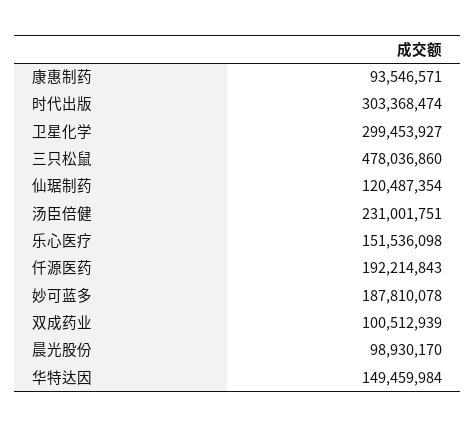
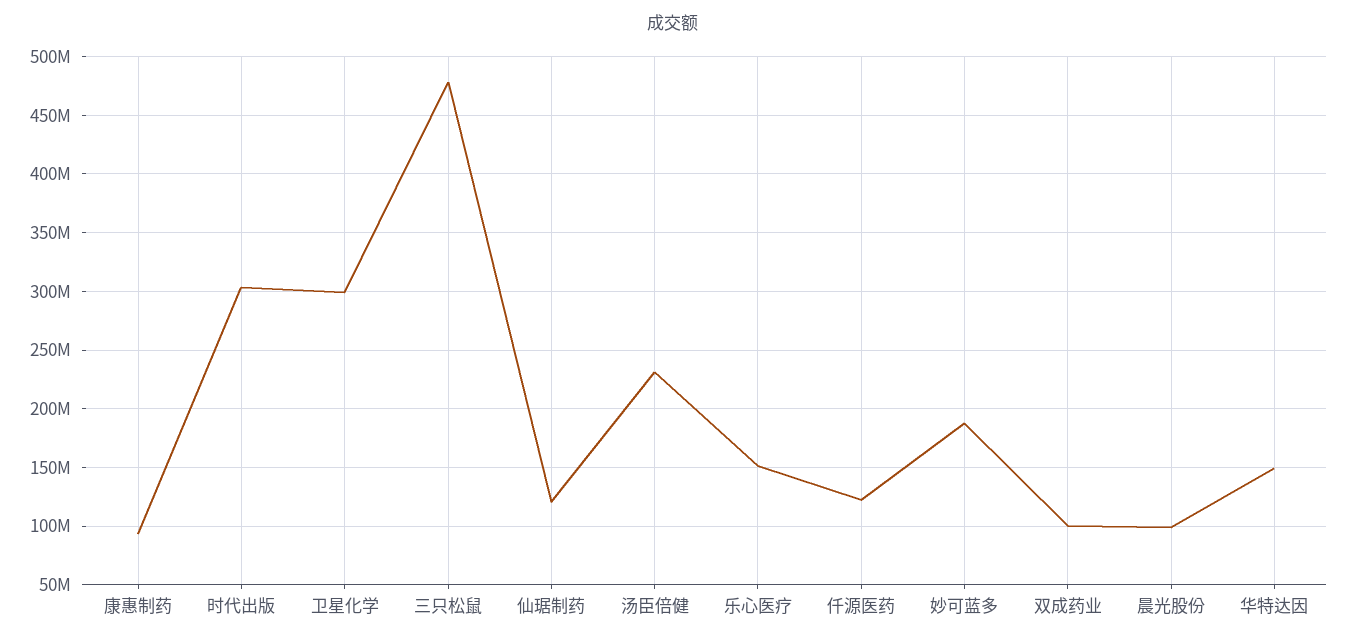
  {
    "康惠制药": 93546571,
    "时代出版": 303368474,
    "卫星化学": 299453927,
    "三只松鼠": 478036860,
    "仙琚制药": 120487354,
    "汤臣倍健": 231001751,
    "乐心医疗": 151536098,
-   "仟源医药": 192214843,
+   "仟源医药": 120000000,
    "妙可蓝多": 187810078,
    "双成药业": 100512939,
    "晨光股份": 98930170,
    "华特达因": 149459984
  }

